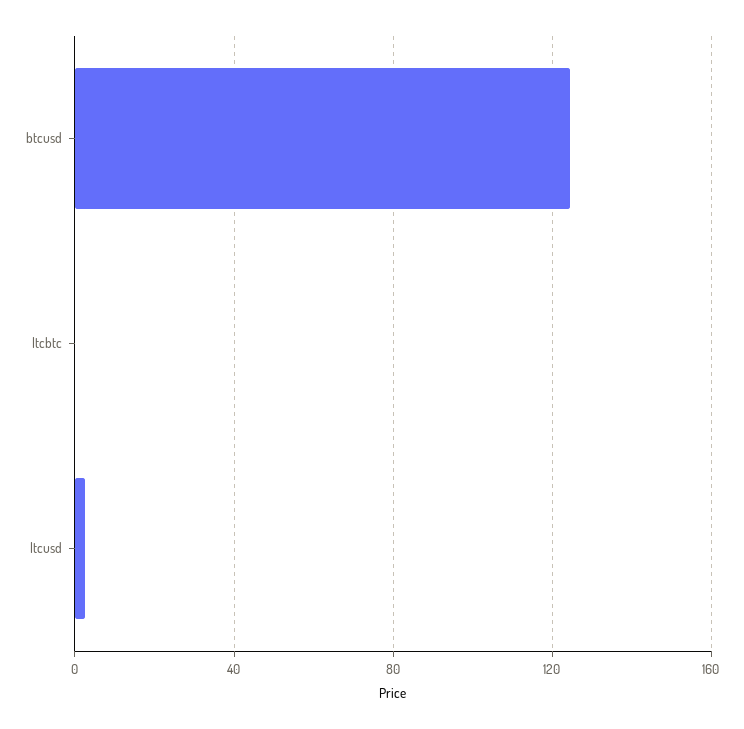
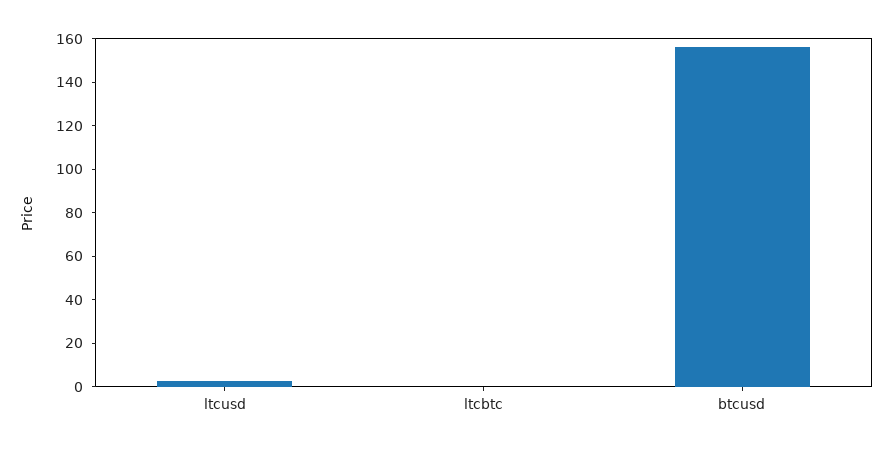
  {
-   "btcusd": 125,
+   "btcusd": 155,
    "ltcbtc": 0,
    "ltcusd": 5
  }

